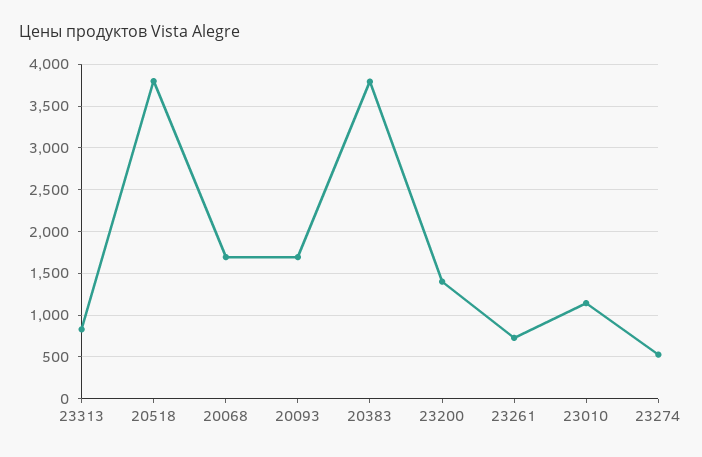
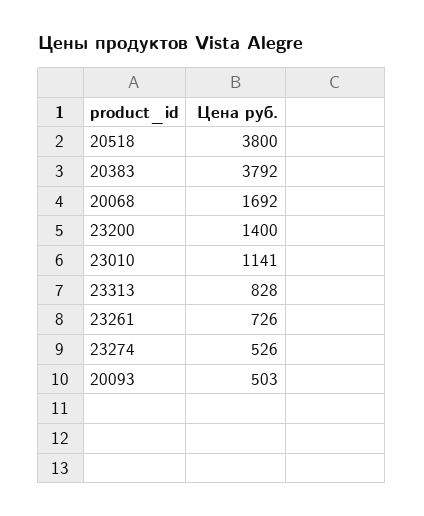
  {
    "23313": 828,
    "20518": 3800,
    "20068": 1692,
-   "20093": 1700,
+   "20093": 503,
    "20383": 3792,
    "23200": 1400,
    "23261": 726,
    "23010": 1141,
    "23274": 526
  }

